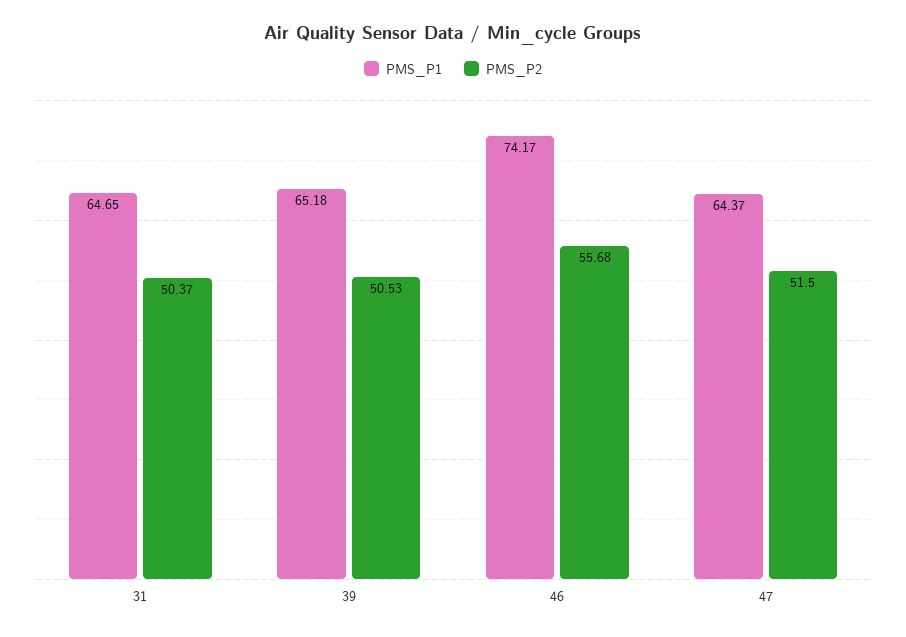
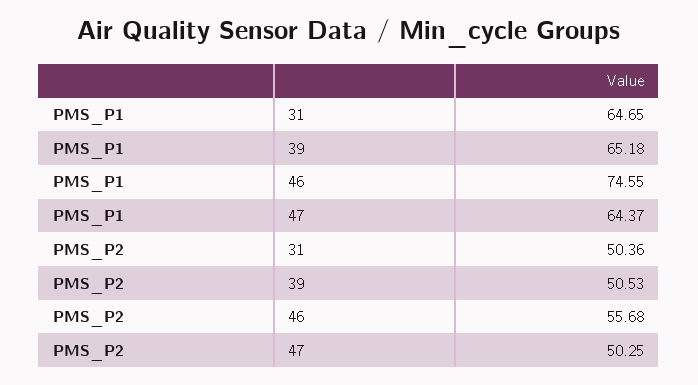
  {
    "PMS_P1": {
      "31": 64.65,
      "39": 65.18,
-     "46": 74.17,
+     "46": 74.55,
      "47": 64.37
    },
    "PMS_P2": {
-     "31": 50.37,
+     "31": 50.36,
      "39": 50.53,
      "46": 55.68,
-     "47": 51.5
+     "47": 50.25
    }
  }

